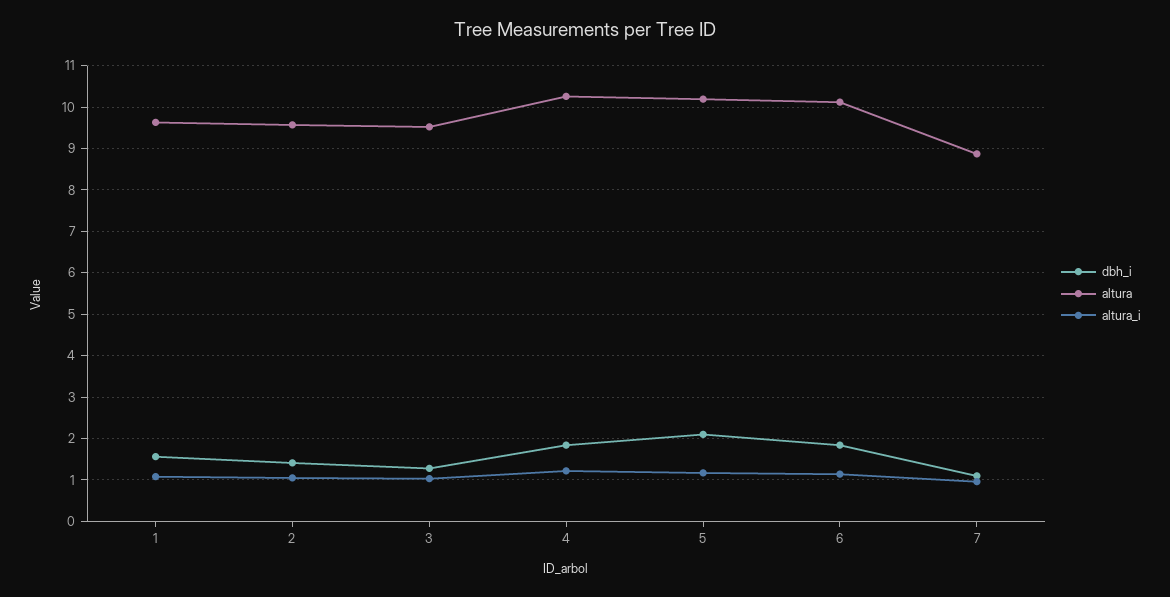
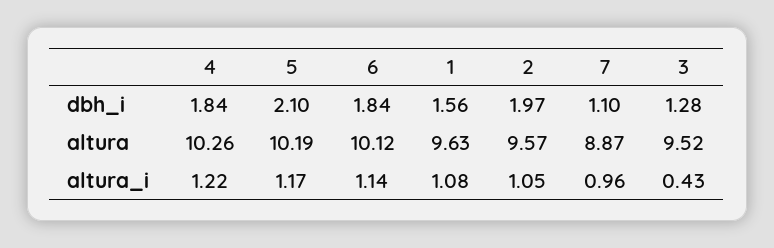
  {
    "dbh_i": {
      "1": 1.56,
-     "2": 1.4,
+     "2": 1.97,
      "3": 1.28,
      "4": 1.84,
      "5": 2.1,
      "6": 1.84,
      "7": 1.1
    },
    "altura": {
      "1": 9.63,
      "2": 9.57,
      "3": 9.52,
      "4": 10.26,
      "5": 10.19,
      "6": 10.12,
      "7": 8.87
    },
    "altura_i": {
      "1": 1.08,
      "2": 1.05,
-     "3": 1,
+     "3": 0.43,
      "4": 1.22,
      "5": 1.17,
      "6": 1.14,
      "7": 0.96
    }
  }

